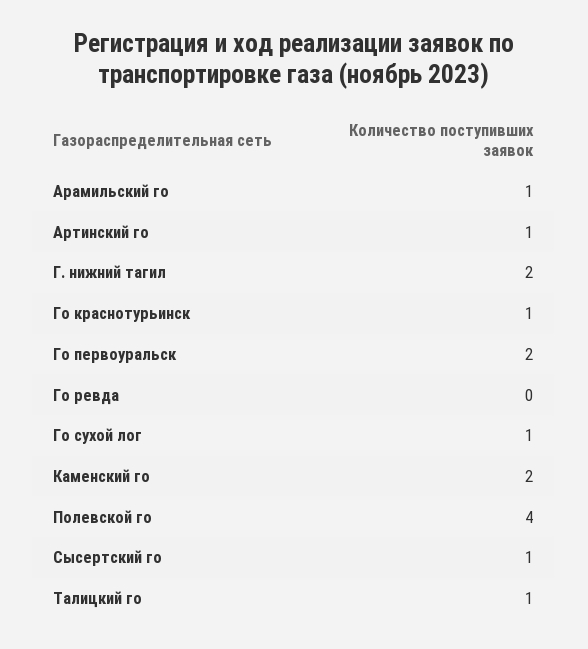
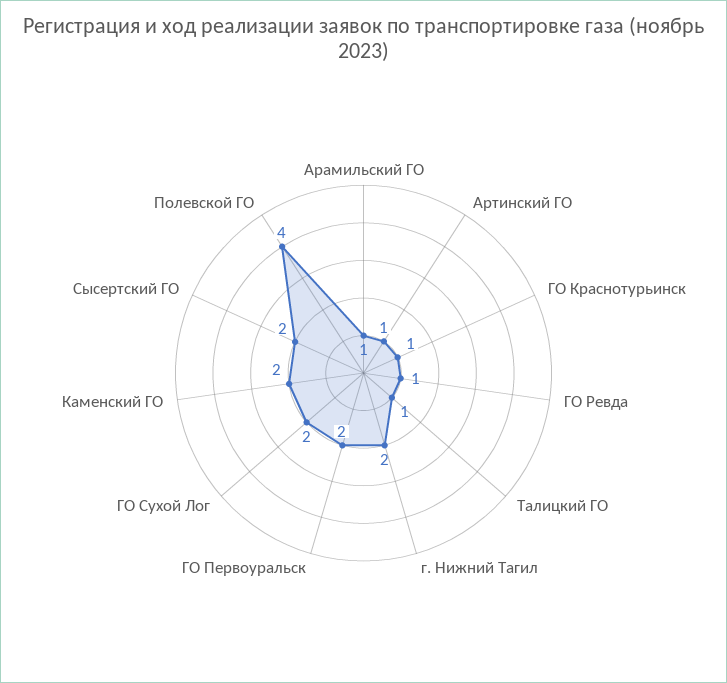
  {
    "Арамильский го": 1,
    "Артинский го": 1,
    "Г. нижний тагил": 2,
    "Го краснотурьинск": 1,
    "Го первоуральск": 2,
-   "Го ревда": 0,
+   "Го ревда": 1,
-   "Го сухой лог": 1,
+   "Го сухой лог": 2,
    "Каменский го": 2,
    "Полевской го": 4,
-   "Сысертский го": 1,
+   "Сысертский го": 2,
    "Талицкий го": 1
  }

